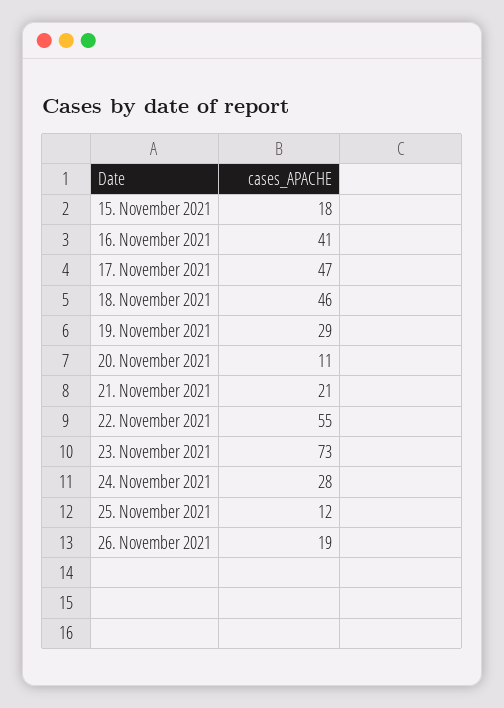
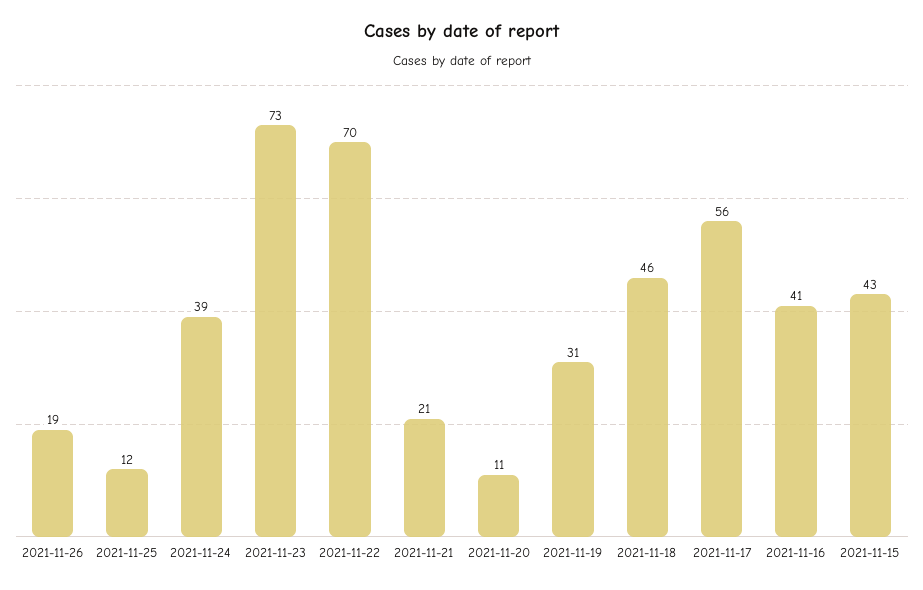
  {
-   "15. November 2021": 18,
+   "15. November 2021": 43,
    "16. November 2021": 41,
-   "17. November 2021": 47,
+   "17. November 2021": 56,
    "18. November 2021": 46,
-   "19. November 2021": 29,
+   "19. November 2021": 31,
    "20. November 2021": 11,
    "21. November 2021": 21,
-   "22. November 2021": 55,
+   "22. November 2021": 70,
    "23. November 2021": 73,
-   "24. November 2021": 28,
+   "24. November 2021": 39,
    "25. November 2021": 12,
    "26. November 2021": 19
  }

